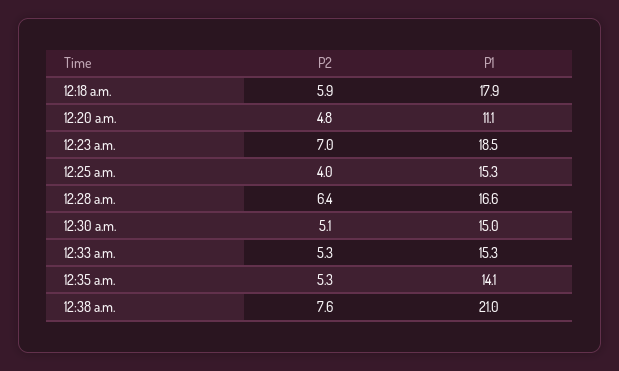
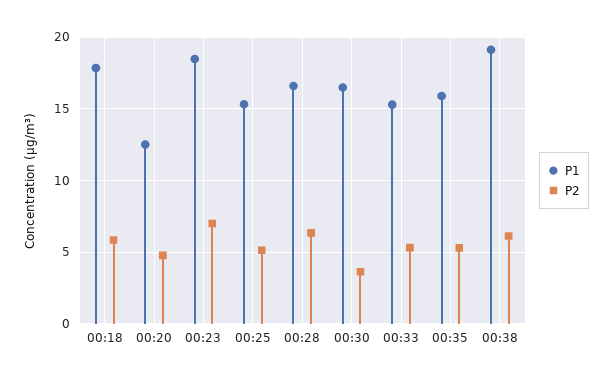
  {
    "P2": {
      "12:18 a.m.": 5.9,
      "12:20 a.m.": 4.8,
      "12:23 a.m.": 7,
-     "12:25 a.m.": 4,
+     "12:25 a.m.": 5,
      "12:28 a.m.": 6.4,
-     "12:30 a.m.": 5.1,
+     "12:30 a.m.": 3.5,
      "12:33 a.m.": 5.3,
      "12:35 a.m.": 5.3,
-     "12:38 a.m.": 7.6
+     "12:38 a.m.": 6
    },
    "P1": {
      "12:18 a.m.": 17.9,
-     "12:20 a.m.": 11.1,
+     "12:20 a.m.": 12.5,
      "12:23 a.m.": 18.5,
      "12:25 a.m.": 15.3,
      "12:28 a.m.": 16.6,
-     "12:30 a.m.": 15,
+     "12:30 a.m.": 16.5,
      "12:33 a.m.": 15.3,
-     "12:35 a.m.": 14.1,
+     "12:35 a.m.": 16,
-     "12:38 a.m.": 21
+     "12:38 a.m.": 19
    }
  }

